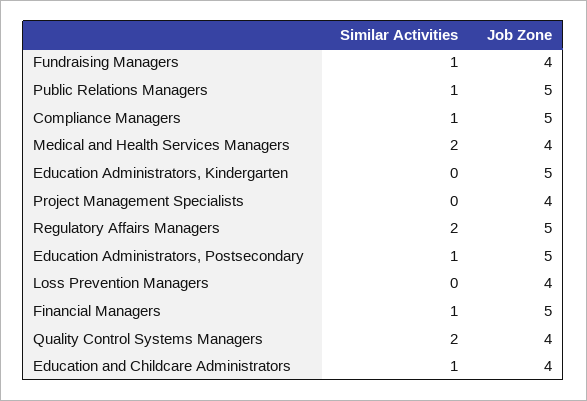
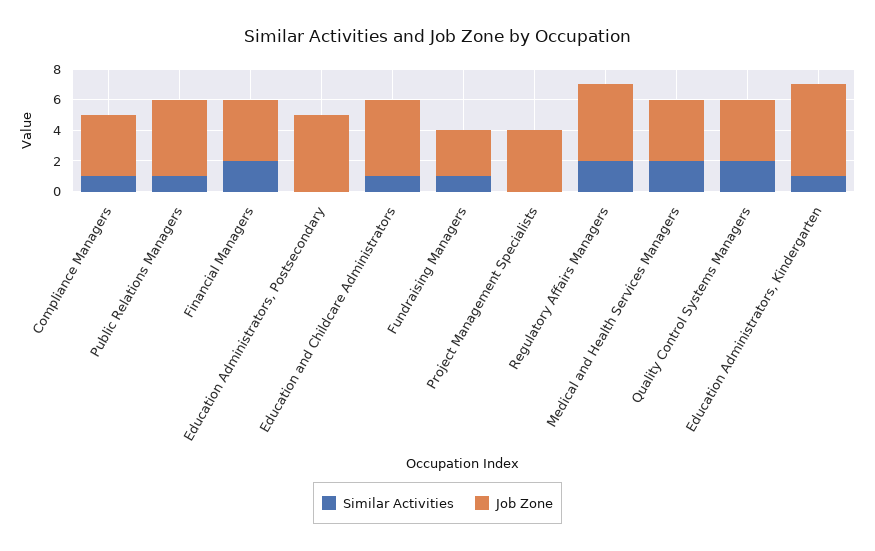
  {
    "Similar Activities": {
      "Fundraising Managers": 1,
      "Public Relations Managers": 1,
      "Compliance Managers": 1,
      "Medical and Health Services Managers": 2,
-     "Education Administrators, Kindergarten": 0,
+     "Education Administrators, Kindergarten": 1,
      "Project Management Specialists": 0,
      "Regulatory Affairs Managers": 2,
-     "Education Administrators, Postsecondary": 1,
+     "Education Administrators, Postsecondary": 0,
-     "Loss Prevention Managers": 0,
-     "Financial Managers": 1,
+     "Financial Managers": 2,
      "Quality Control Systems Managers": 2,
      "Education and Childcare Administrators": 1
    },
    "Job Zone": {
-     "Fundraising Managers": 4,
+     "Fundraising Managers": 3,
      "Public Relations Managers": 5,
-     "Compliance Managers": 5,
+     "Compliance Managers": 4,
      "Medical and Health Services Managers": 4,
-     "Education Administrators, Kindergarten": 5,
+     "Education Administrators, Kindergarten": 6,
      "Project Management Specialists": 4,
      "Regulatory Affairs Managers": 5,
      "Education Administrators, Postsecondary": 5,
-     "Loss Prevention Managers": 4,
-     "Financial Managers": 5,
+     "Financial Managers": 4,
      "Quality Control Systems Managers": 4,
-     "Education and Childcare Administrators": 4
+     "Education and Childcare Administrators": 5
    }
  }

